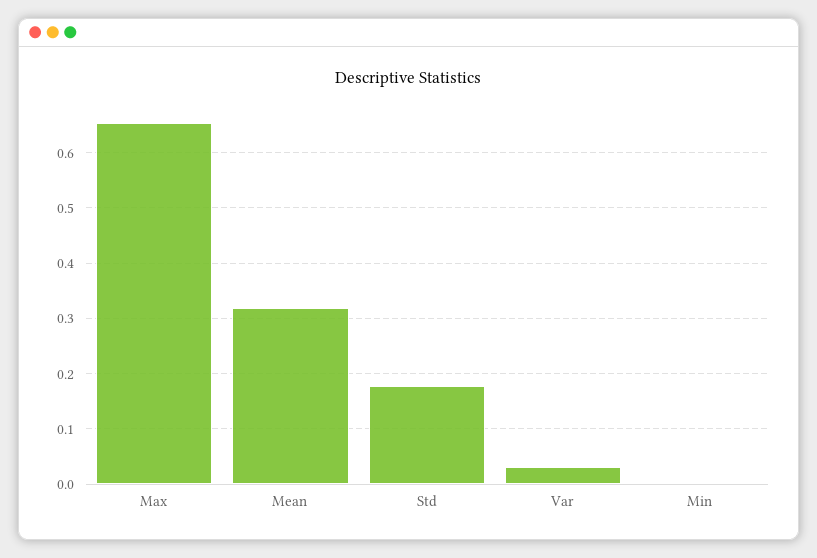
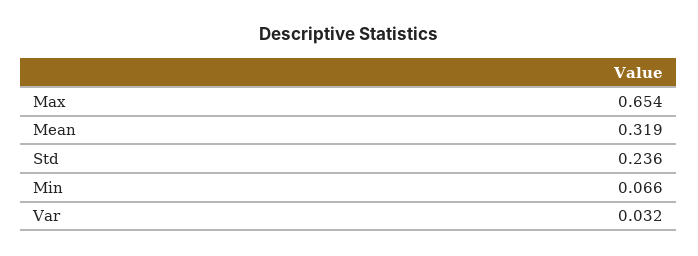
  {
    "Max": 0.654,
    "Mean": 0.319,
-   "Std": 0.18,
+   "Std": 0.236,
    "Var": 0.032,
-   "Min": 0
+   "Min": 0.066
  }

